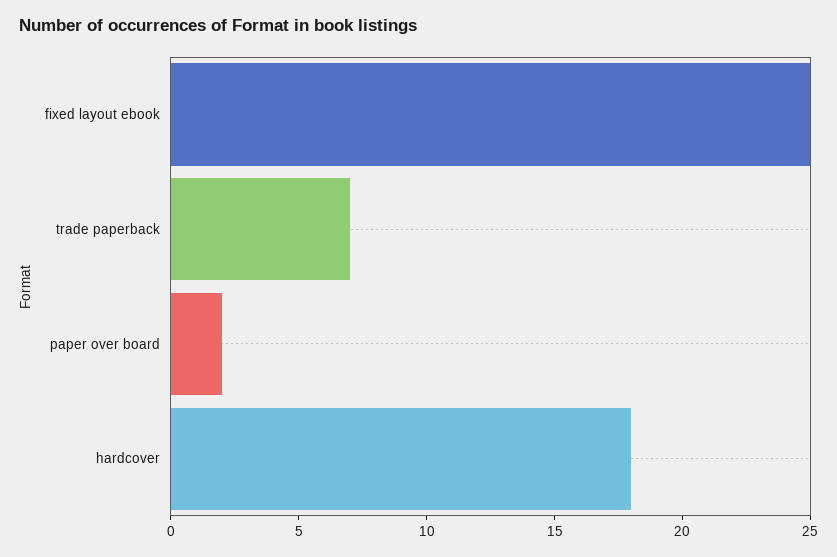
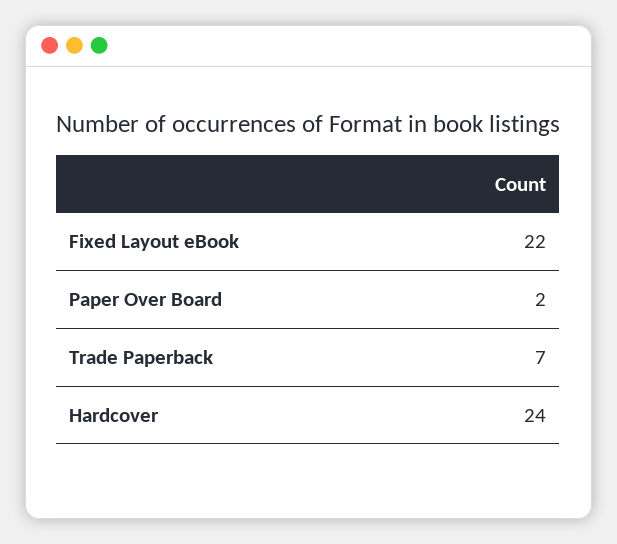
  {
-   "fixed layout ebook": 25,
+   "fixed layout ebook": 22,
    "trade paperback": 7,
    "paper over board": 2,
-   "hardcover": 18
+   "hardcover": 24
  }

